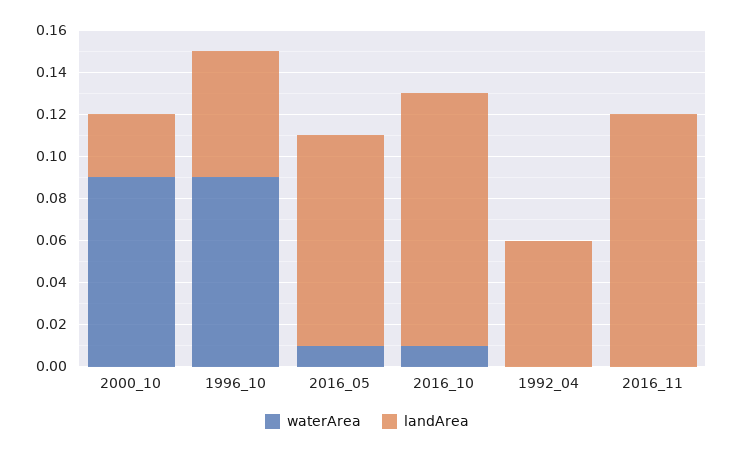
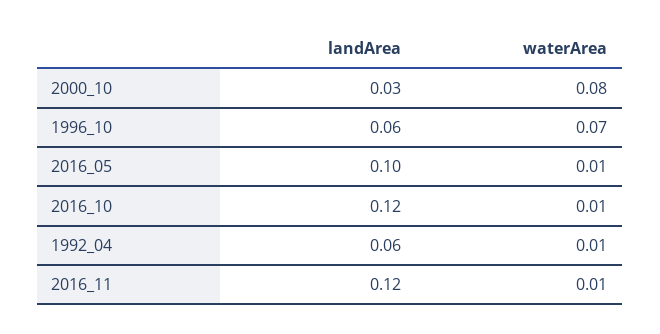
  {
    "waterArea": {
-     "2000_10": 0.09,
+     "2000_10": 0.08,
-     "1996_10": 0.09,
+     "1996_10": 0.07,
      "2016_05": 0.01,
      "2016_10": 0.01,
-     "1992_04": 0,
+     "1992_04": 0.01,
-     "2016_11": 0
+     "2016_11": 0.01
    },
    "landArea": {
      "2000_10": 0.03,
      "1996_10": 0.06,
      "2016_05": 0.1,
      "2016_10": 0.12,
      "1992_04": 0.06,
      "2016_11": 0.12
    }
  }

